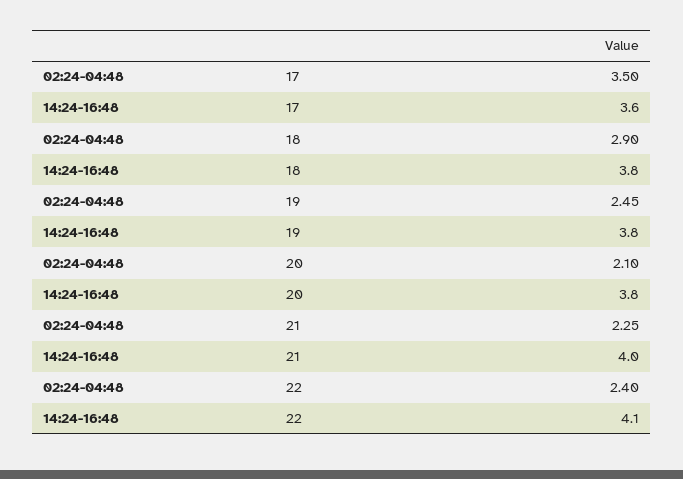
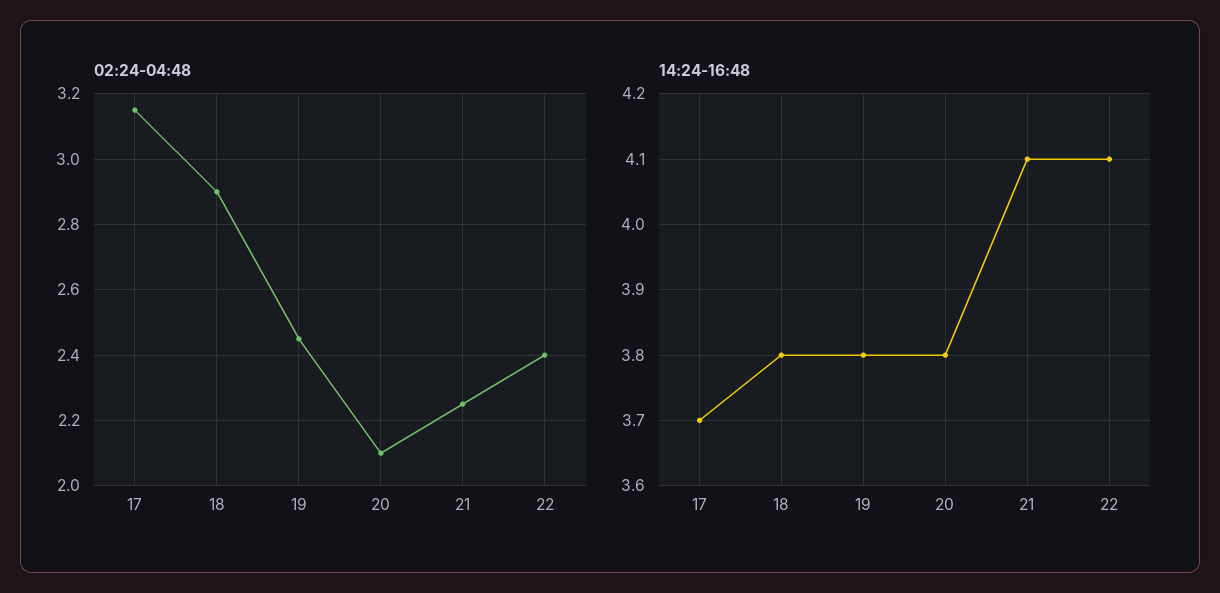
  {
    "02:24-04:48": {
-     "17": 3.5,
+     "17": 3.15,
      "18": 2.9,
      "19": 2.45,
      "20": 2.1,
      "21": 2.25,
      "22": 2.4
    },
    "14:24-16:48": {
-     "17": 3.6,
+     "17": 3.7,
      "18": 3.8,
      "19": 3.8,
      "20": 3.8,
-     "21": 4,
+     "21": 4.1,
      "22": 4.1
    }
  }

